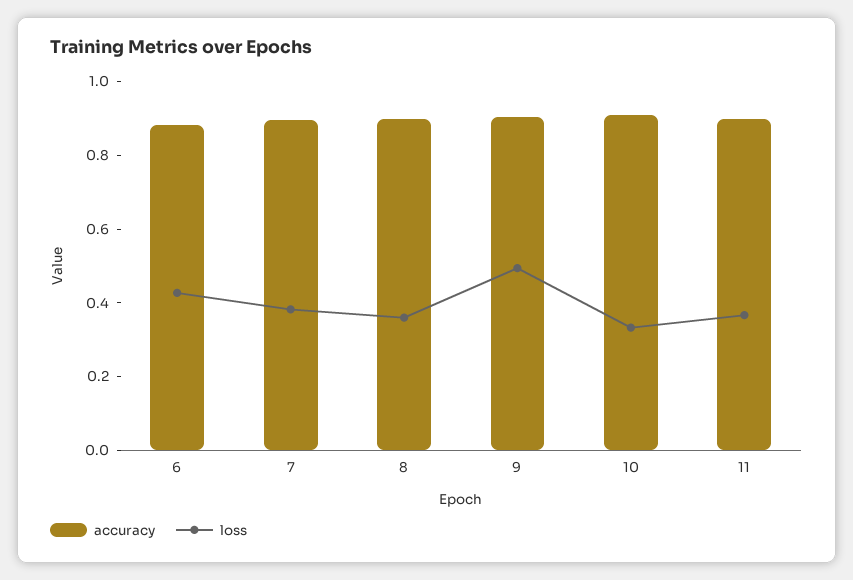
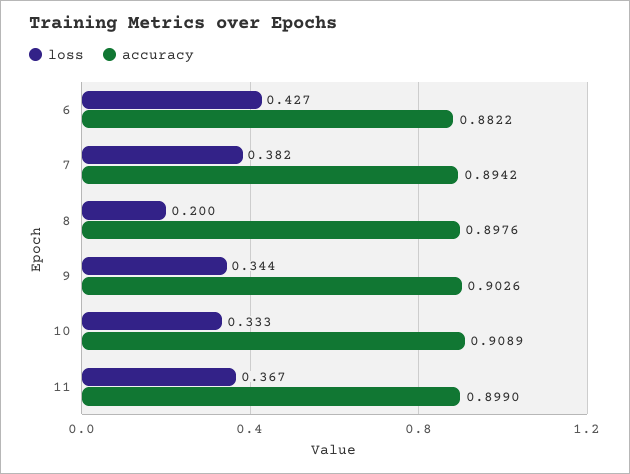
  {
    "accuracy": {
      "6": 0.8822,
      "7": 0.8942,
      "8": 0.8976,
      "9": 0.9026,
      "10": 0.9089,
      "11": 0.899
    },
    "loss": {
      "6": 0.427,
      "7": 0.382,
-     "8": 0.35,
+     "8": 0.2,
-     "9": 0.5,
+     "9": 0.344,
      "10": 0.333,
      "11": 0.367
    }
  }

